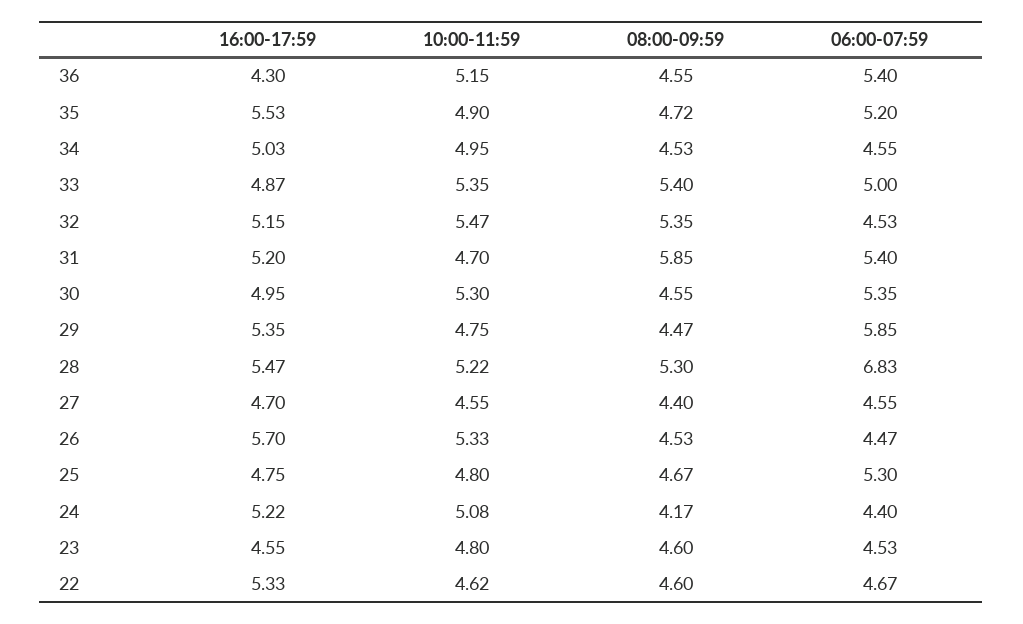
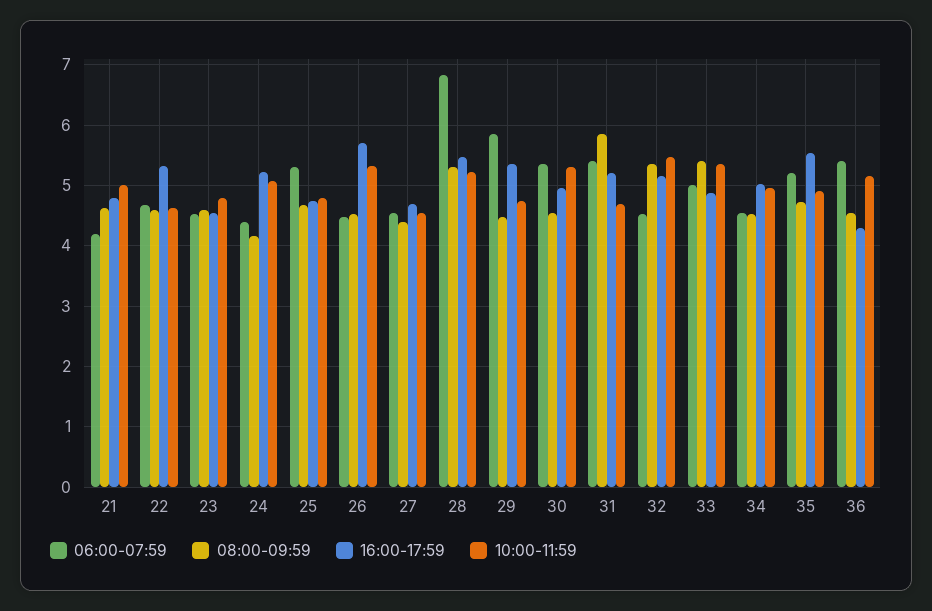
  {
    "16:00-17:59": {
      "36": 4.3,
      "35": 5.53,
      "34": 5.03,
      "33": 4.87,
      "32": 5.15,
      "31": 5.2,
      "30": 4.95,
      "29": 5.35,
      "28": 5.47,
      "27": 4.7,
      "26": 5.7,
      "25": 4.75,
      "24": 5.22,
      "23": 4.55,
-     "22": 5.33
+     "22": 5.33,
+     "21": 4.8
    },
    "10:00-11:59": {
      "36": 5.15,
      "35": 4.9,
      "34": 4.95,
      "33": 5.35,
      "32": 5.47,
      "31": 4.7,
      "30": 5.3,
      "29": 4.75,
      "28": 5.22,
      "27": 4.55,
      "26": 5.33,
      "25": 4.8,
      "24": 5.08,
      "23": 4.8,
-     "22": 4.62
+     "22": 4.62,
+     "21": 5
    },
    "08:00-09:59": {
      "36": 4.55,
      "35": 4.72,
      "34": 4.53,
      "33": 5.4,
      "32": 5.35,
      "31": 5.85,
      "30": 4.55,
      "29": 4.47,
      "28": 5.3,
      "27": 4.4,
      "26": 4.53,
      "25": 4.67,
      "24": 4.17,
      "23": 4.6,
-     "22": 4.6
+     "22": 4.6,
+     "21": 4.6
    },
    "06:00-07:59": {
      "36": 5.4,
      "35": 5.2,
      "34": 4.55,
      "33": 5,
      "32": 4.53,
      "31": 5.4,
      "30": 5.35,
      "29": 5.85,
      "28": 6.83,
      "27": 4.55,
      "26": 4.47,
      "25": 5.3,
      "24": 4.4,
      "23": 4.53,
-     "22": 4.67
+     "22": 4.67,
+     "21": 4.2
    }
  }

